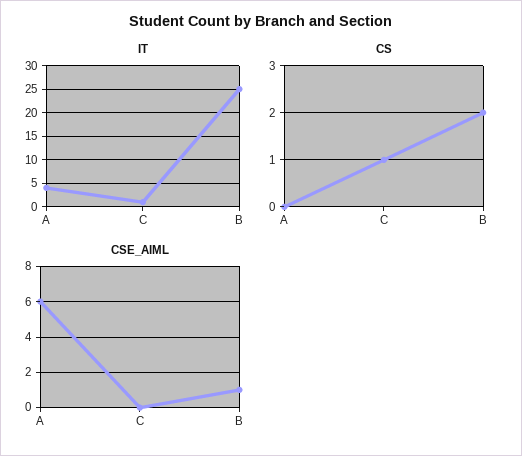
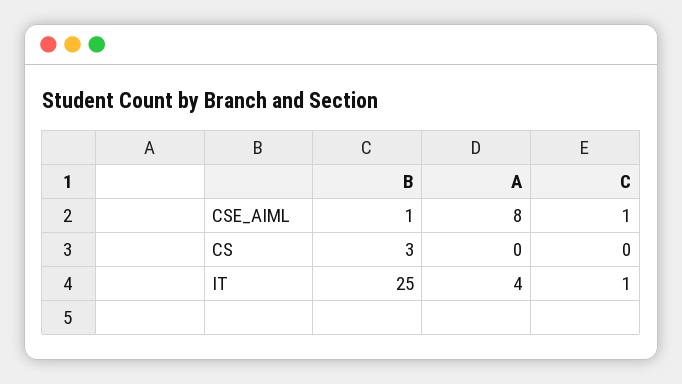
  {
    "IT": {
      "A": 4,
      "C": 1,
      "B": 25
    },
    "CS": {
      "A": 0,
-     "C": 1,
+     "C": 0,
-     "B": 2
+     "B": 3
    },
    "CSE_AIML": {
-     "A": 6,
+     "A": 8,
-     "C": 0,
+     "C": 1,
      "B": 1
    }
  }

